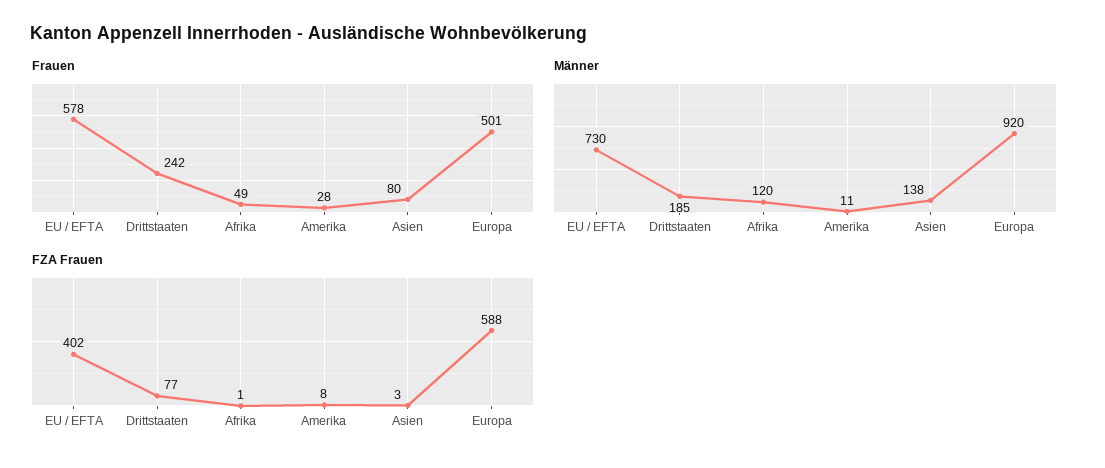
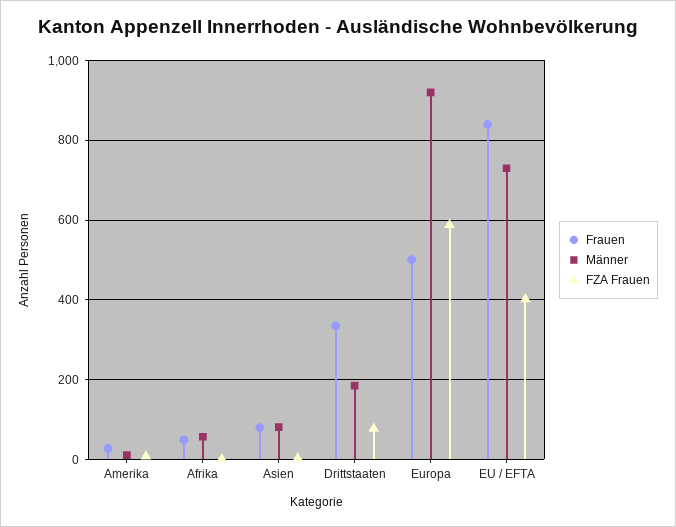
  {
    "Frauen": {
-     "EU / EFTA": 578,
+     "EU / EFTA": 840,
-     "Drittstaaten": 242,
+     "Drittstaaten": 340,
      "Afrika": 49,
      "Amerika": 28,
      "Asien": 80,
      "Europa": 501
    },
    "Männer": {
      "EU / EFTA": 730,
      "Drittstaaten": 185,
-     "Afrika": 120,
+     "Afrika": 60,
      "Amerika": 11,
-     "Asien": 138,
+     "Asien": 80,
      "Europa": 920
    },
    "FZA Frauen": {
      "EU / EFTA": 402,
      "Drittstaaten": 77,
      "Afrika": 1,
      "Amerika": 8,
      "Asien": 3,
      "Europa": 588
    }
  }

